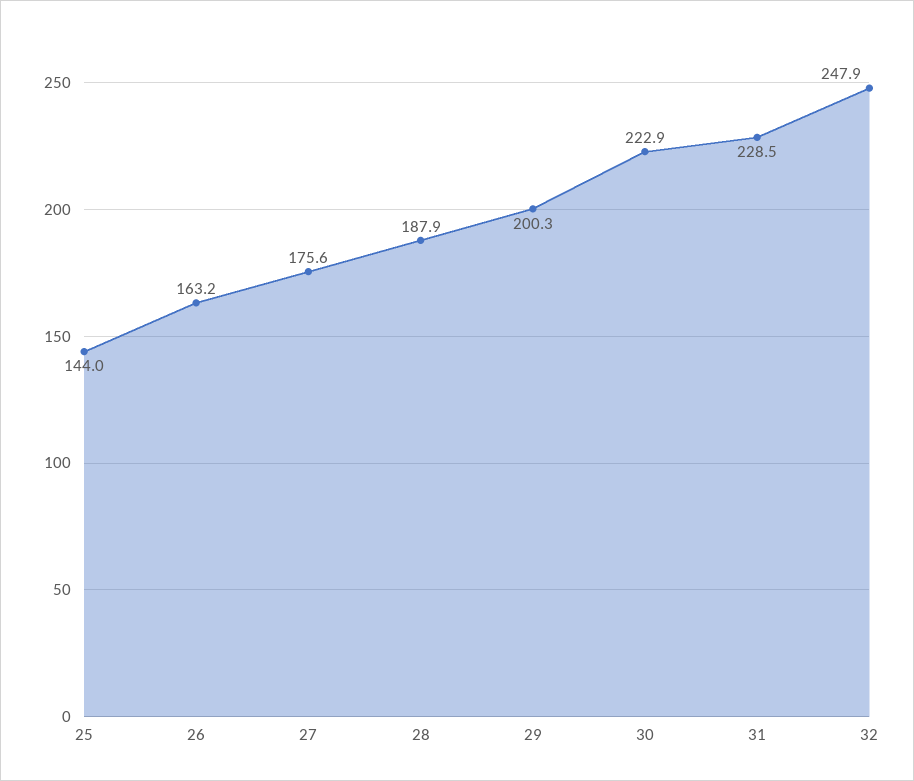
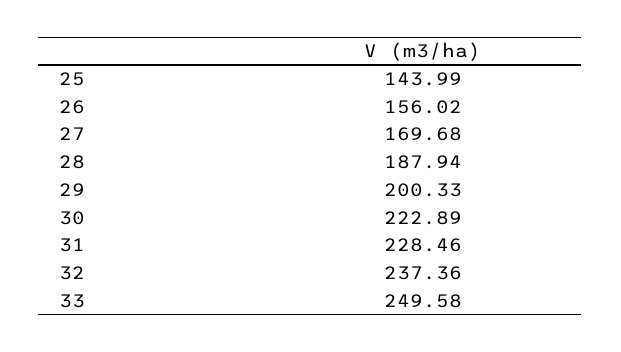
  {
    "25": 143.99,
-   "26": 163.2,
+   "26": 156.02,
-   "27": 175.6,
+   "27": 169.68,
    "28": 187.94,
    "29": 200.33,
    "30": 222.89,
    "31": 228.46,
-   "32": 247.9
+   "32": 237.36,
+   "33": 249.58
  }

